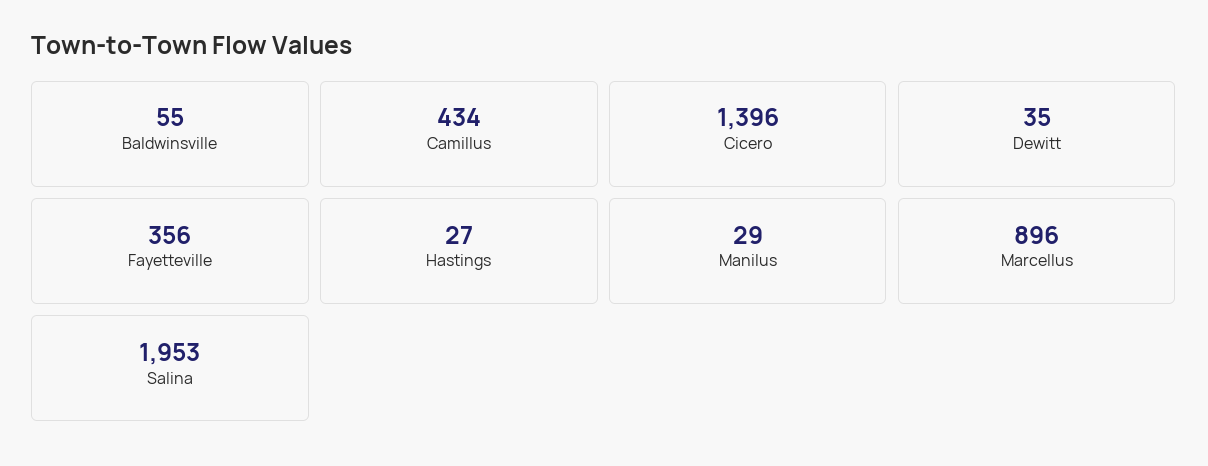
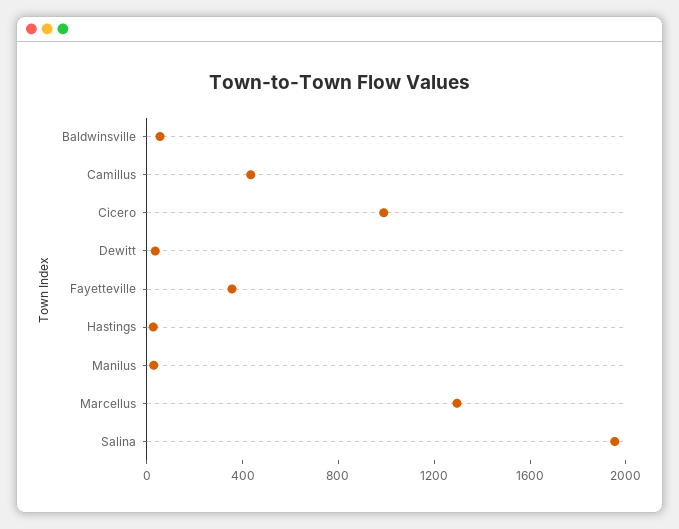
  {
    "Baldwinsville": 55,
    "Camillus": 434,
-   "Cicero": 1396,
+   "Cicero": 1000,
    "Dewitt": 35,
    "Fayetteville": 356,
    "Hastings": 27,
    "Manilus": 29,
-   "Marcellus": 896,
+   "Marcellus": 1300,
    "Salina": 1953
  }

